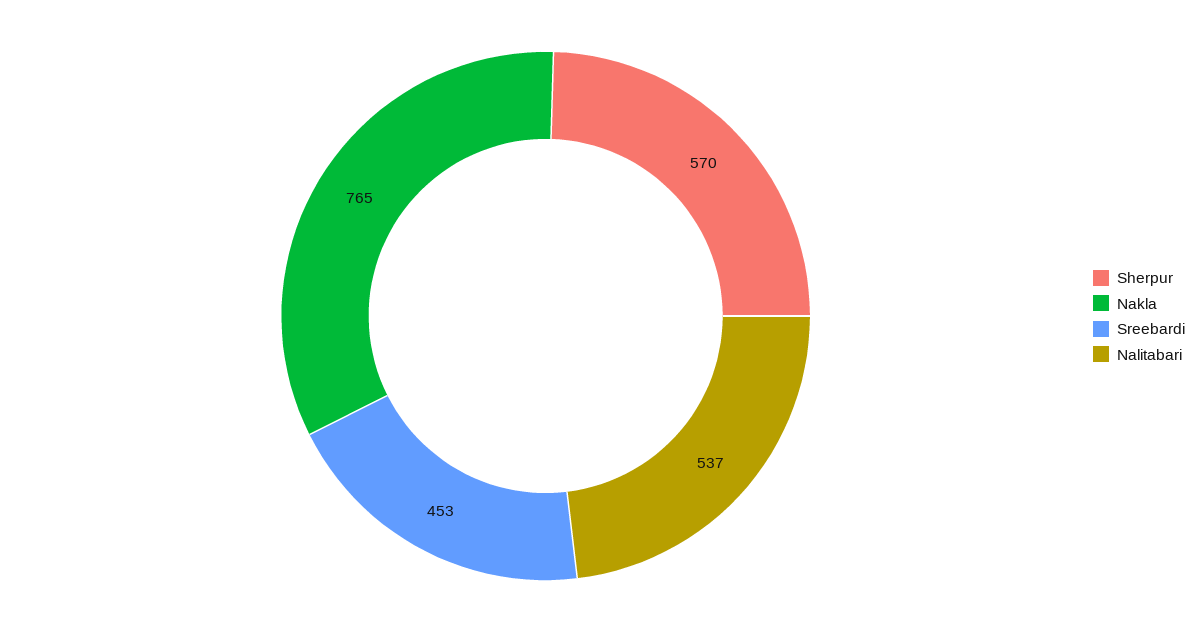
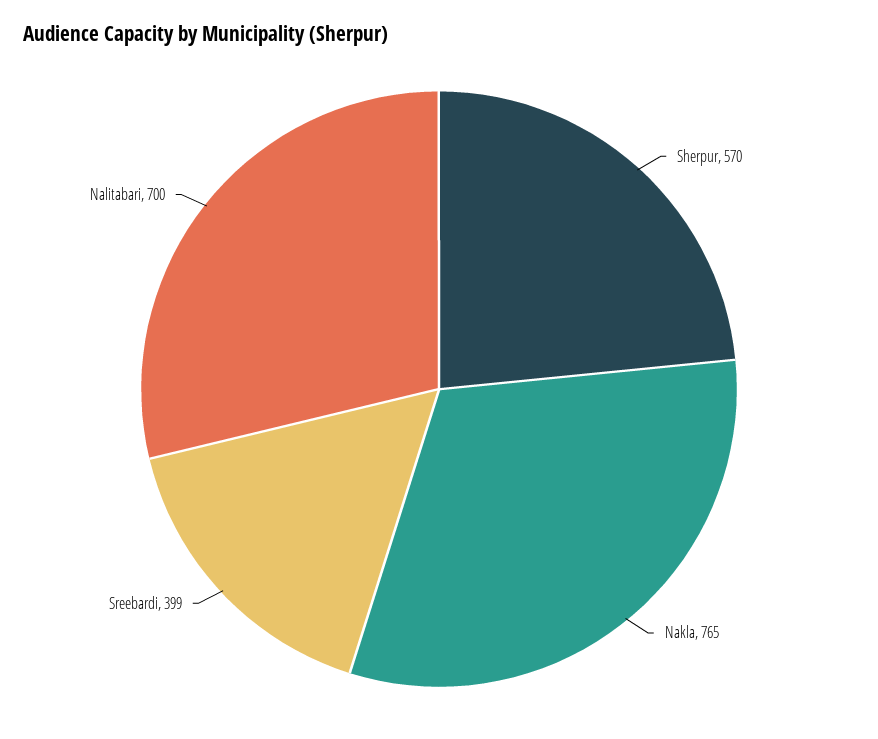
  {
    "Sherpur": 570,
    "Nakla": 765,
-   "Sreebardi": 453,
+   "Sreebardi": 399,
-   "Nalitabari": 537
+   "Nalitabari": 700
  }

